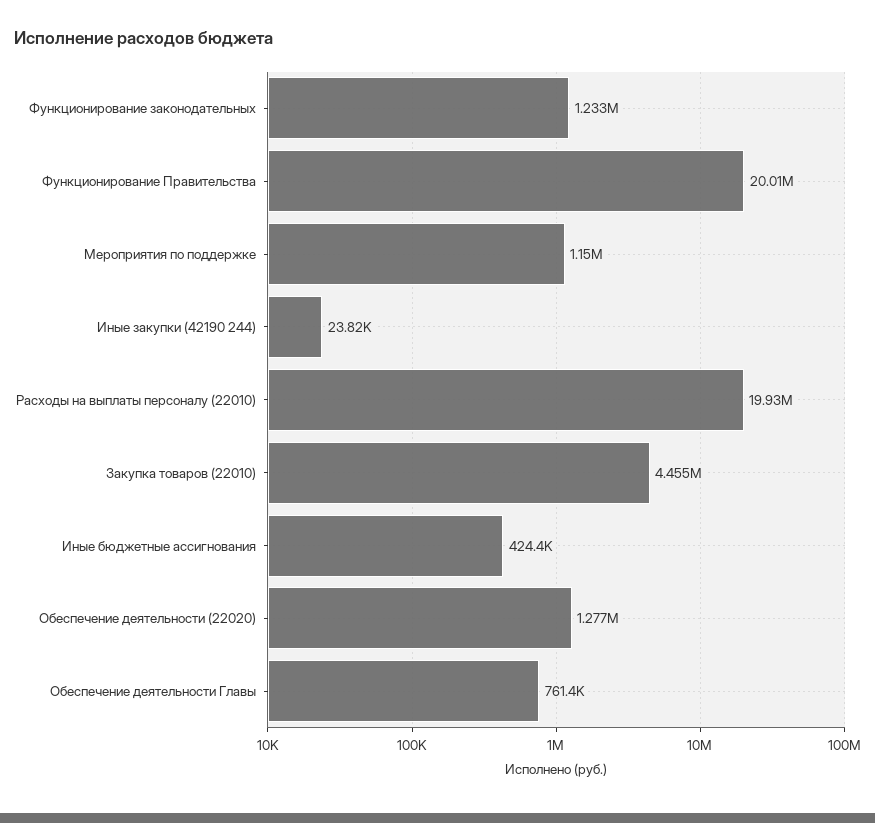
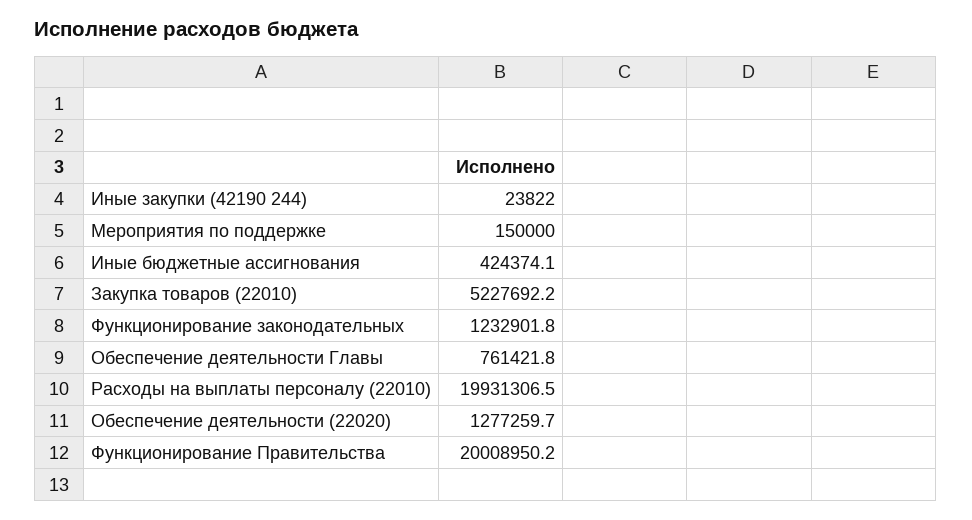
  {
    "Функционирование законодательных": 1232901.8,
    "Функционирование Правительства": 20008950.2,
-   "Мероприятия по поддержке": 1150000,
+   "Мероприятия по поддержке": 150000,
    "Иные закупки (42190 244)": 23822,
    "Расходы на выплаты персоналу (22010)": 19931306.5,
-   "Закупка товаров (22010)": 4455000,
+   "Закупка товаров (22010)": 5227692.2,
    "Иные бюджетные ассигнования": 424374.1,
    "Обеспечение деятельности (22020)": 1277259.7,
    "Обеспечение деятельности Главы": 761421.8
  }

